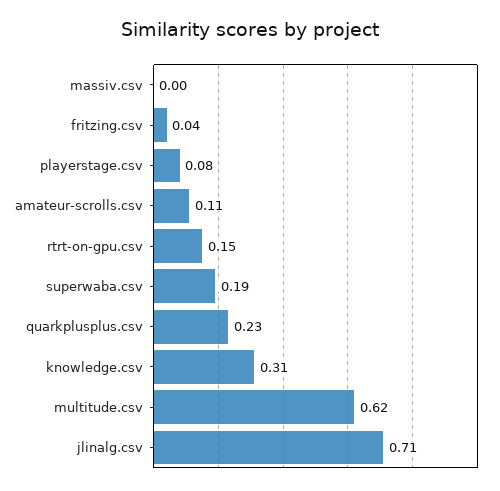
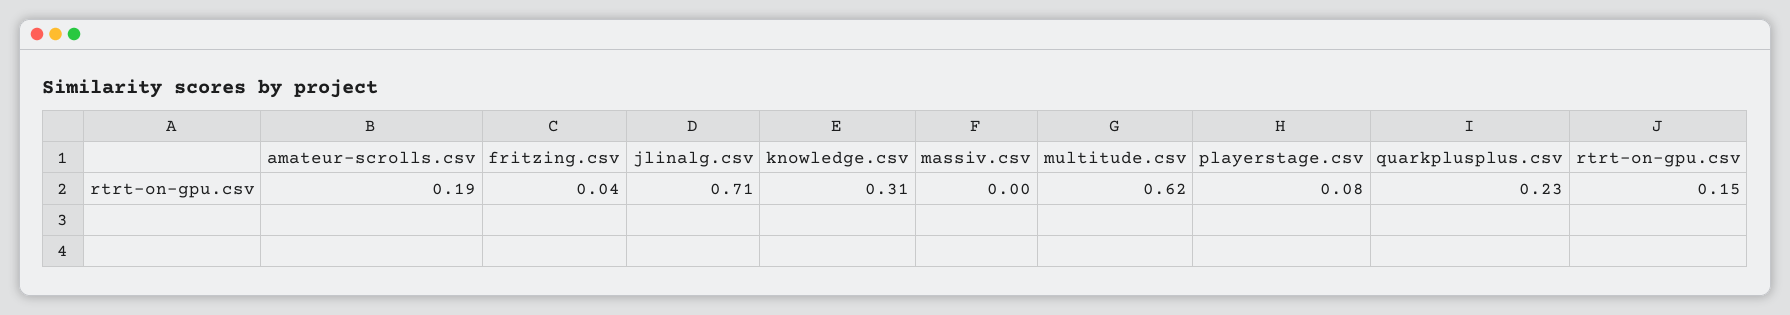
  {
    "massiv.csv": 0,
    "fritzing.csv": 0.04,
    "playerstage.csv": 0.08,
-   "amateur-scrolls.csv": 0.11,
+   "amateur-scrolls.csv": 0.19,
    "rtrt-on-gpu.csv": 0.15,
-   "superwaba.csv": 0.19,
    "quarkplusplus.csv": 0.23,
    "knowledge.csv": 0.31,
    "multitude.csv": 0.62,
    "jlinalg.csv": 0.71
  }

